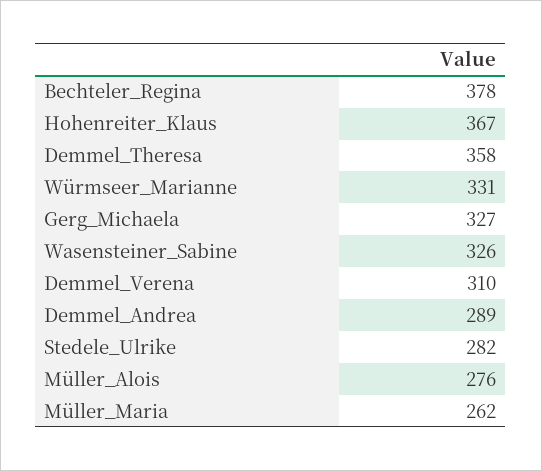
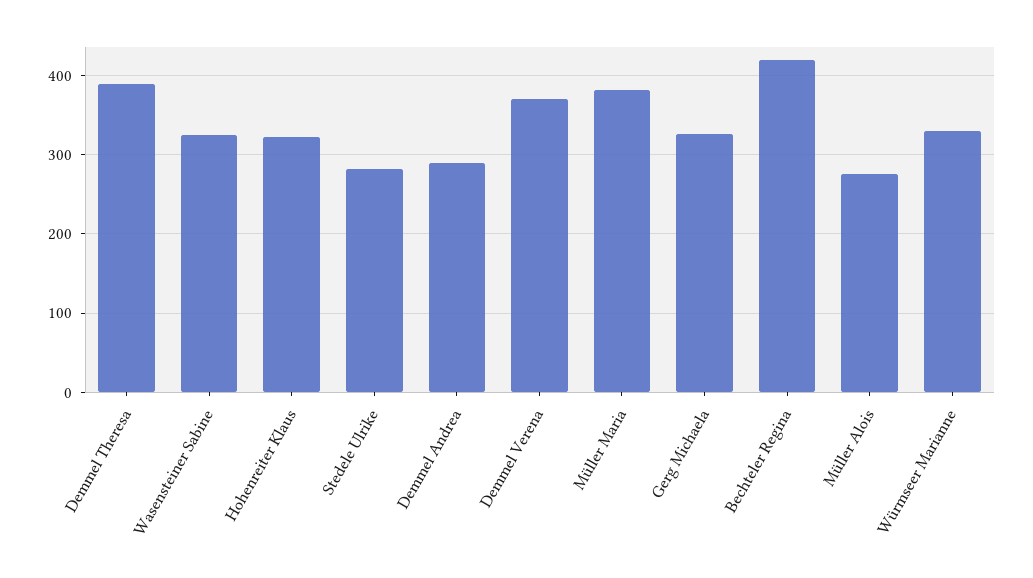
  {
-   "Bechteler_Regina": 378,
+   "Bechteler_Regina": 420,
-   "Hohenreiter_Klaus": 367,
+   "Hohenreiter_Klaus": 320,
-   "Demmel_Theresa": 358,
+   "Demmel_Theresa": 390,
    "Würmseer_Marianne": 331,
    "Gerg_Michaela": 327,
    "Wasensteiner_Sabine": 326,
-   "Demmel_Verena": 310,
+   "Demmel_Verena": 370,
    "Demmel_Andrea": 289,
    "Stedele_Ulrike": 282,
    "Müller_Alois": 276,
-   "Müller_Maria": 262
+   "Müller_Maria": 380
  }

